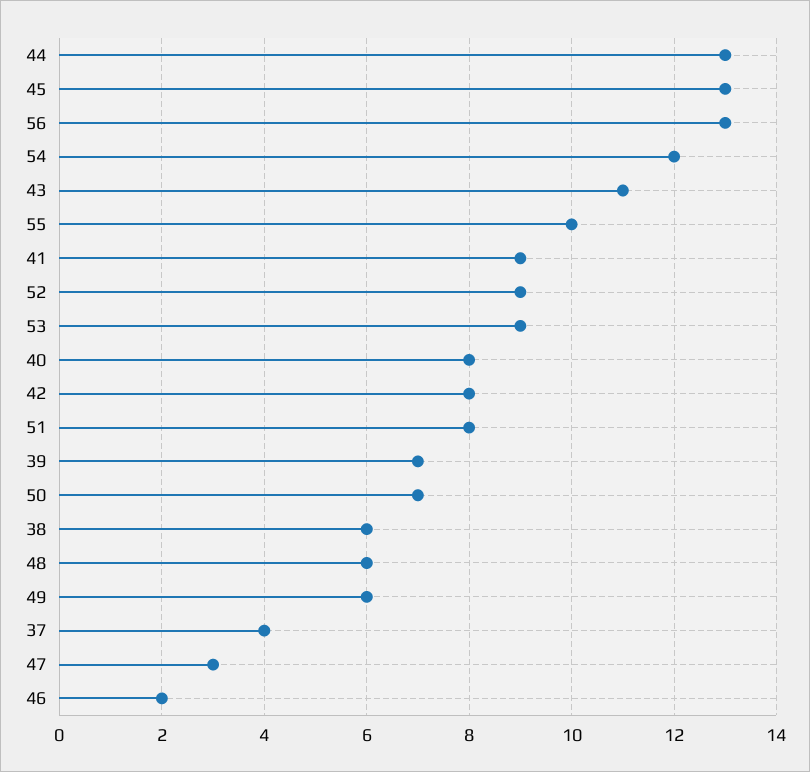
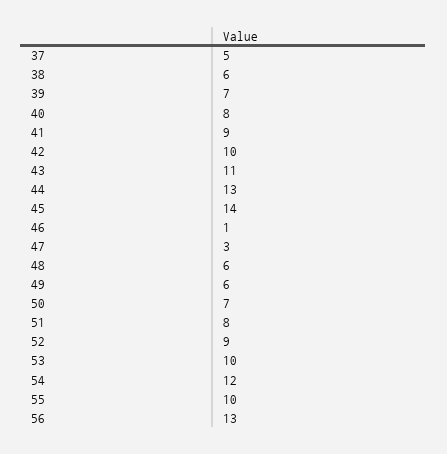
  {
    "44": 13,
-   "45": 13,
+   "45": 14,
    "56": 13,
    "54": 12,
    "43": 11,
    "55": 10,
    "41": 9,
    "52": 9,
-   "53": 9,
+   "53": 10,
    "40": 8,
-   "42": 8,
+   "42": 10,
    "51": 8,
    "39": 7,
    "50": 7,
    "38": 6,
    "48": 6,
    "49": 6,
-   "37": 4,
+   "37": 5,
    "47": 3,
-   "46": 2
+   "46": 1
  }

